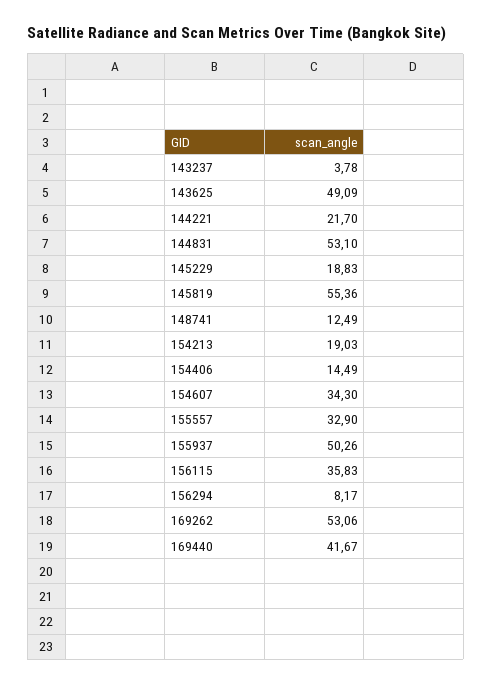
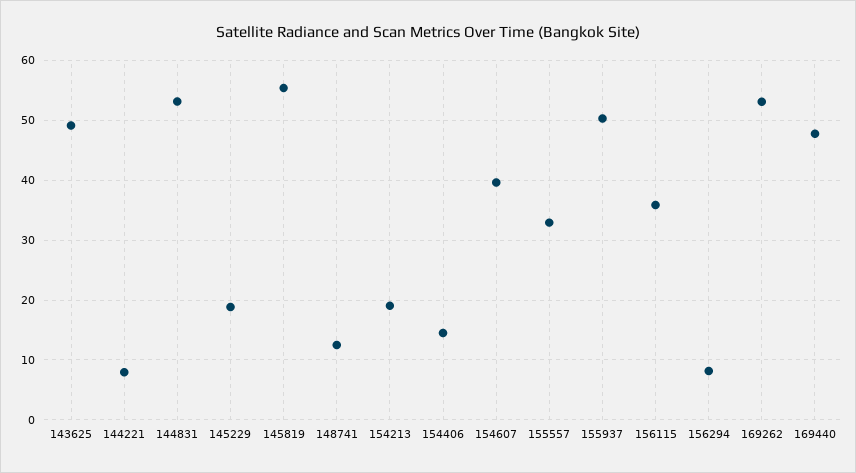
  {
-   "143237": 3.78,
    "143625": 49.09,
-   "144221": 21.7,
+   "144221": 8,
    "144831": 53.1,
    "145229": 18.83,
    "145819": 55.36,
    "148741": 12.49,
    "154213": 19.03,
    "154406": 14.49,
-   "154607": 34.3,
+   "154607": 40,
    "155557": 32.9,
    "155937": 50.26,
    "156115": 35.83,
    "156294": 8.17,
    "169262": 53.06,
-   "169440": 41.67
+   "169440": 48
  }

